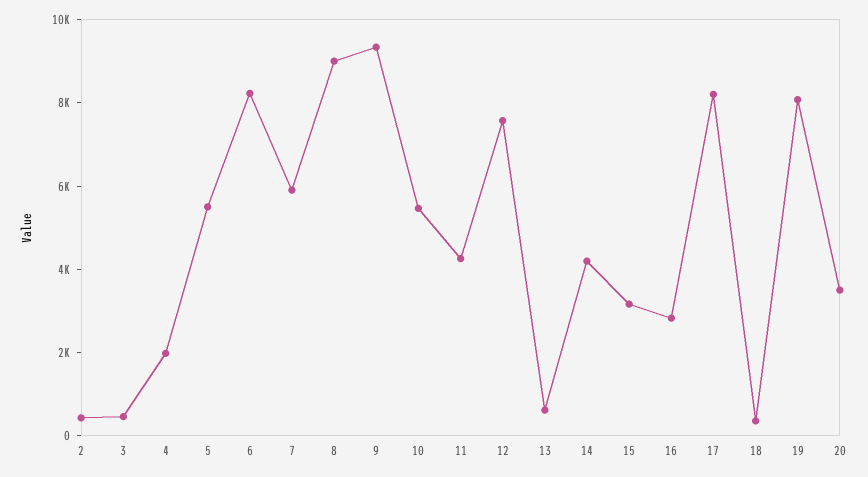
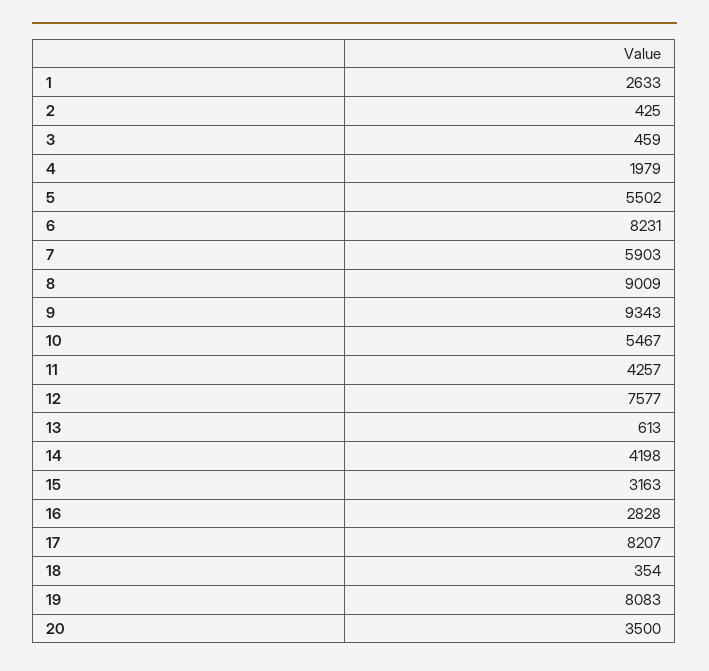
  {
    "2": 425,
    "3": 459,
    "4": 1979,
    "5": 5502,
    "6": 8231,
    "7": 5903,
    "8": 9009,
    "9": 9343,
    "10": 5467,
    "11": 4257,
    "12": 7577,
    "13": 613,
    "14": 4198,
    "15": 3163,
    "16": 2828,
    "17": 8207,
    "18": 354,
    "19": 8083,
-   "20": 3500
+   "20": 3500,
+   "1": 2633
  }

